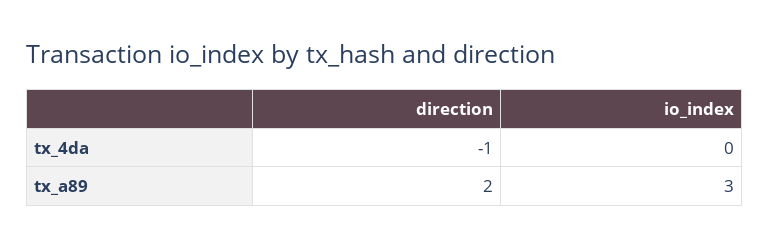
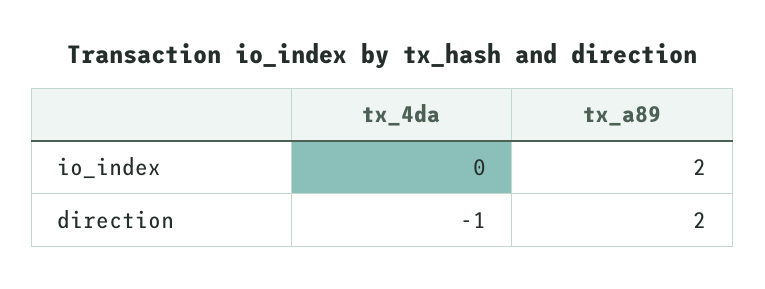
  {
    "direction": {
      "tx_4da": -1,
      "tx_a89": 2
    },
    "io_index": {
      "tx_4da": 0,
-     "tx_a89": 3
+     "tx_a89": 2
    }
  }

